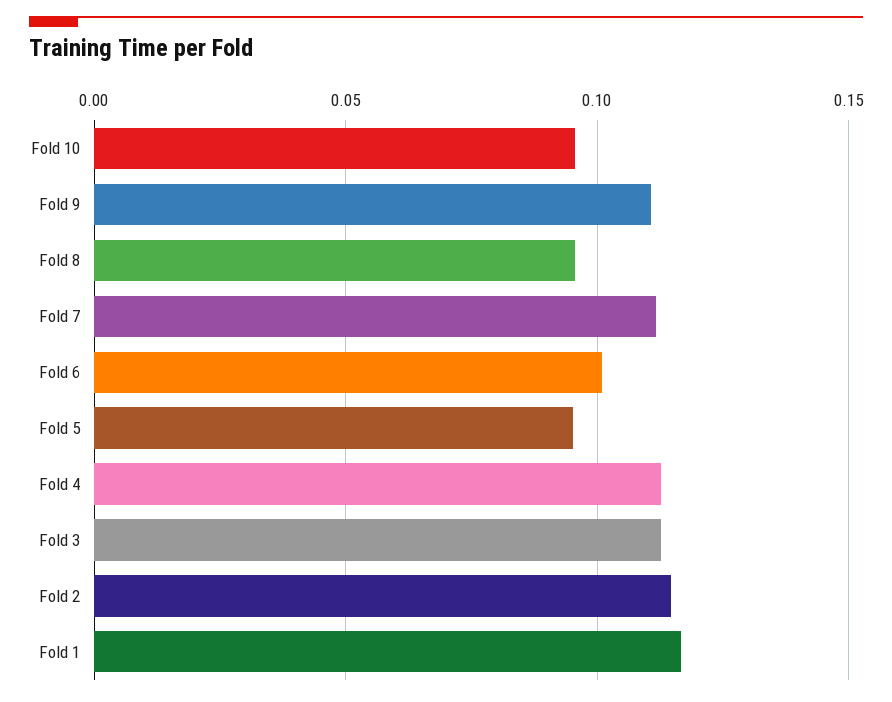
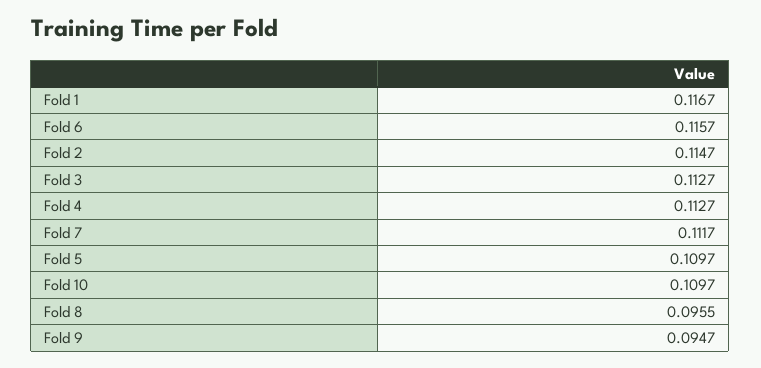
  {
-   "Fold 10": 0.095,
+   "Fold 10": 0.1097,
-   "Fold 9": 0.11,
+   "Fold 9": 0.0947,
    "Fold 8": 0.0955,
    "Fold 7": 0.1117,
-   "Fold 6": 0.1,
+   "Fold 6": 0.1157,
-   "Fold 5": 0.095,
+   "Fold 5": 0.1097,
    "Fold 4": 0.1127,
    "Fold 3": 0.1127,
    "Fold 2": 0.1147,
    "Fold 1": 0.1167
  }

